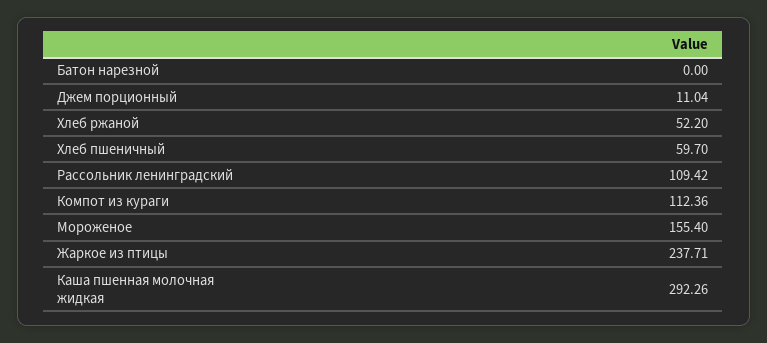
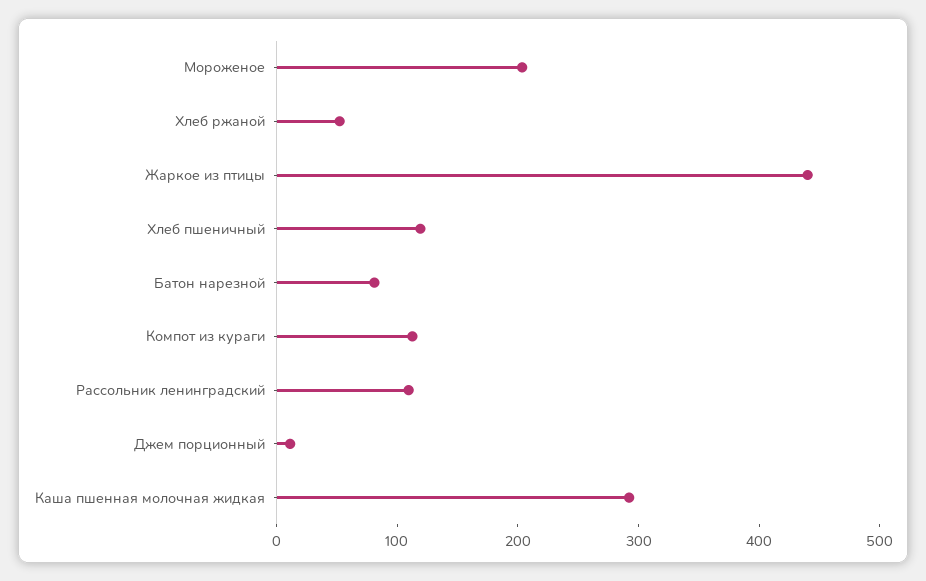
  {
-   "Батон нарезной": 0,
+   "Батон нарезной": 80,
    "Джем порционный": 11.04,
    "Хлеб ржаной": 52.2,
-   "Хлеб пшеничный": 59.7,
+   "Хлеб пшеничный": 120,
    "Рассольник ленинградский": 109.42,
    "Компот из кураги": 112.36,
-   "Мороженое": 155.4,
+   "Мороженое": 200,
-   "Жаркое из птицы": 237.71,
+   "Жаркое из птицы": 440,
    "Каша пшенная молочная жидкая": 292.26
  }

